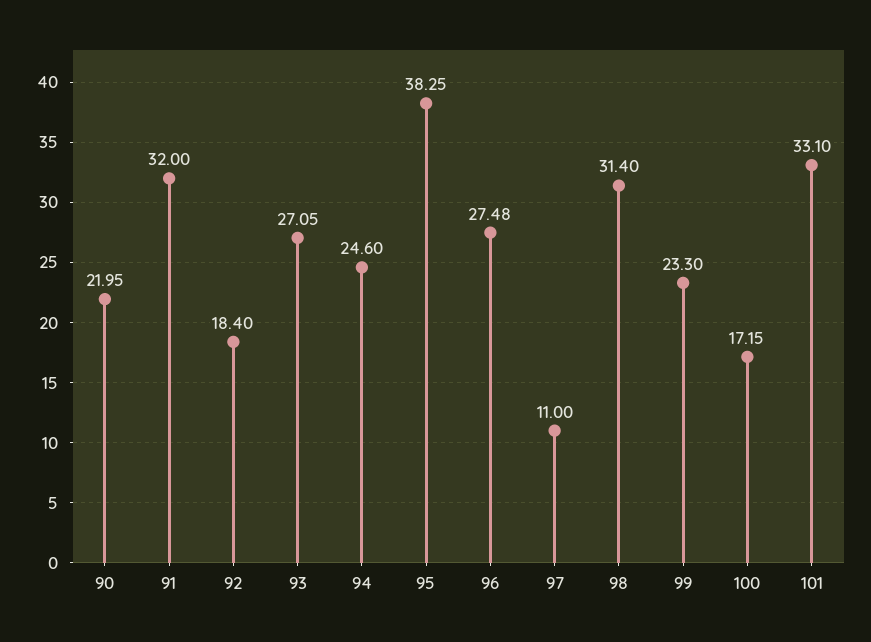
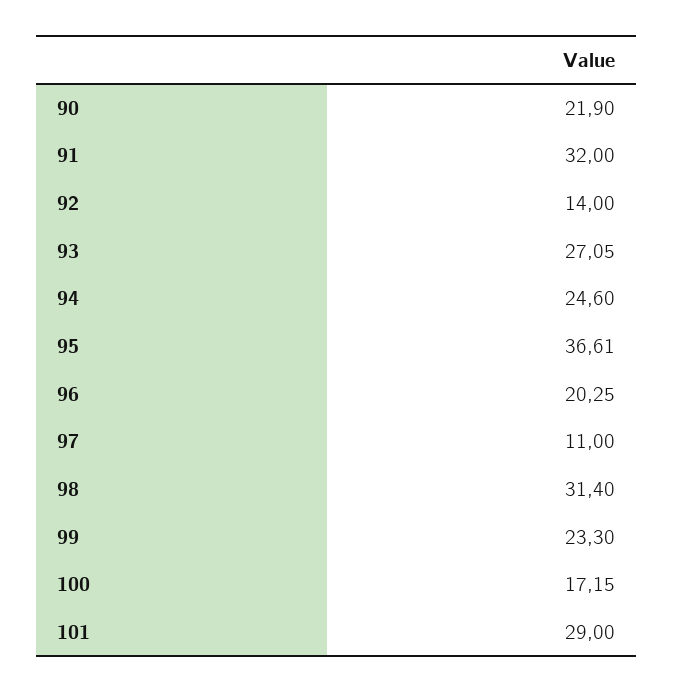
  {
-   "90": 21.95,
+   "90": 21.9,
    "91": 32,
-   "92": 18.4,
+   "92": 14,
    "93": 27.05,
    "94": 24.6,
-   "95": 38.25,
+   "95": 36.61,
-   "96": 27.48,
+   "96": 20.25,
    "97": 11,
    "98": 31.4,
    "99": 23.3,
    "100": 17.15,
-   "101": 33.1
+   "101": 29
  }

